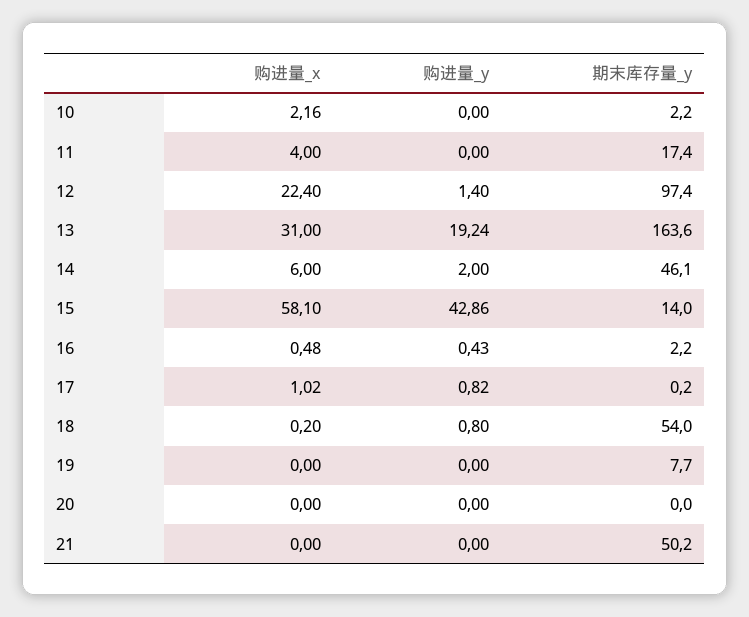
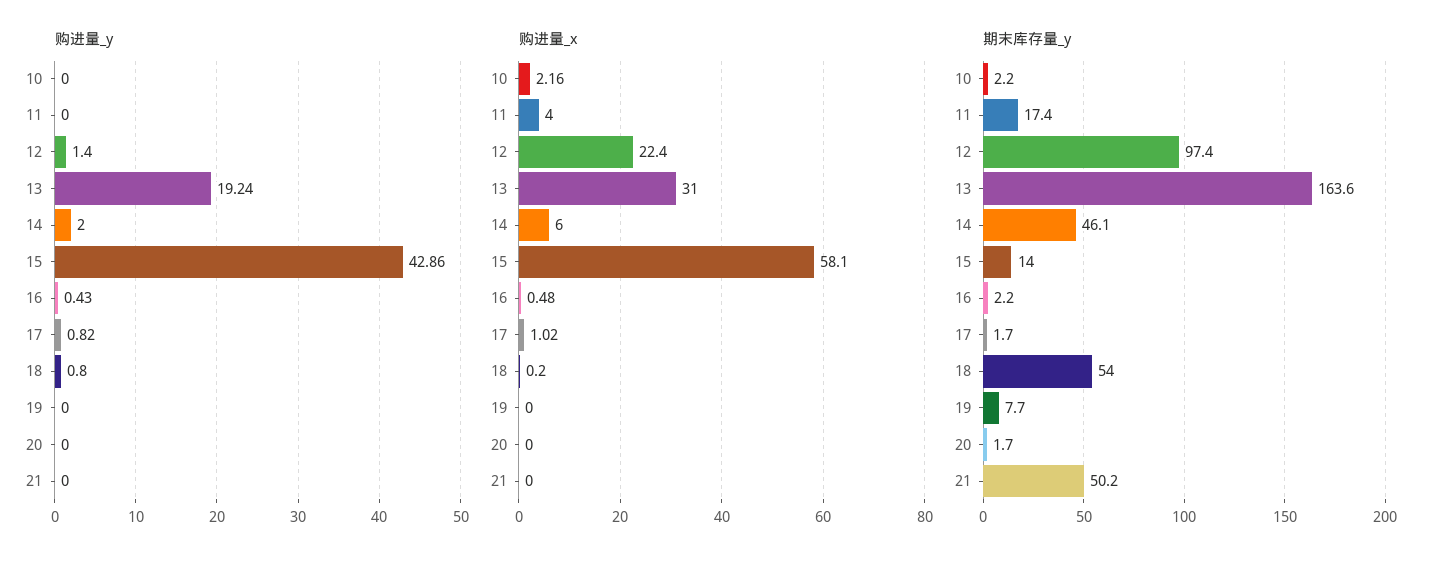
  {
    "购进量_x": {
      "10": 2.16,
      "11": 4,
      "12": 22.4,
      "13": 31,
      "14": 6,
      "15": 58.1,
      "16": 0.48,
      "17": 1.02,
      "18": 0.2,
      "19": 0,
      "20": 0,
      "21": 0
    },
    "购进量_y": {
      "10": 0,
      "11": 0,
      "12": 1.4,
      "13": 19.24,
      "14": 2,
      "15": 42.86,
      "16": 0.43,
      "17": 0.82,
      "18": 0.8,
      "19": 0,
      "20": 0,
      "21": 0
    },
    "期末库存量_y": {
      "10": 2.2,
      "11": 17.4,
      "12": 97.4,
      "13": 163.6,
      "14": 46.1,
      "15": 14,
      "16": 2.2,
-     "17": 0.2,
+     "17": 1.7,
      "18": 54,
      "19": 7.7,
-     "20": 0,
+     "20": 1.7,
      "21": 50.2
    }
  }

